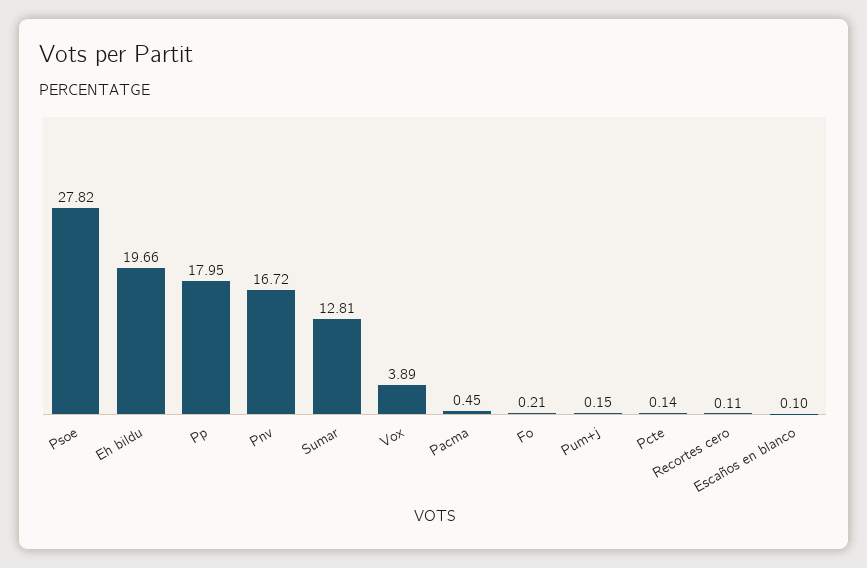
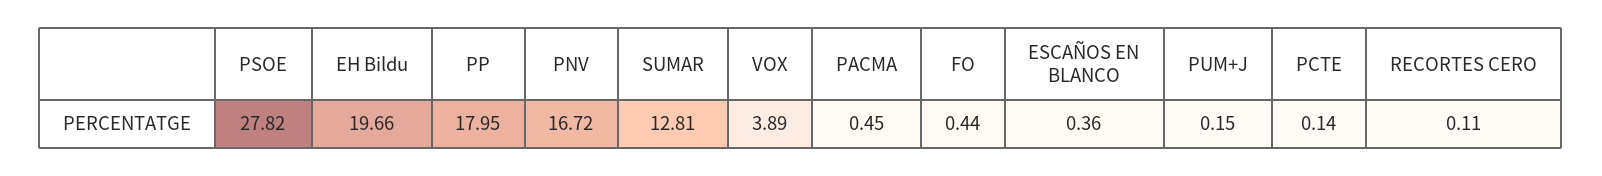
  {
    "Psoe": 27.82,
    "Eh bildu": 19.66,
    "Pp": 17.95,
    "Pnv": 16.72,
    "Sumar": 12.81,
    "Vox": 3.89,
    "Pacma": 0.45,
-   "Fo": 0.21,
+   "Fo": 0.44,
    "Pum+j": 0.15,
    "Pcte": 0.14,
    "Recortes cero": 0.11,
-   "Escaños en blanco": 0.1
+   "Escaños en blanco": 0.36
  }

